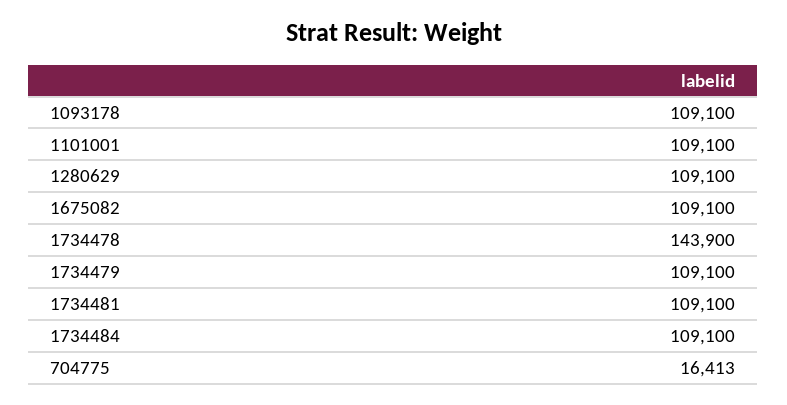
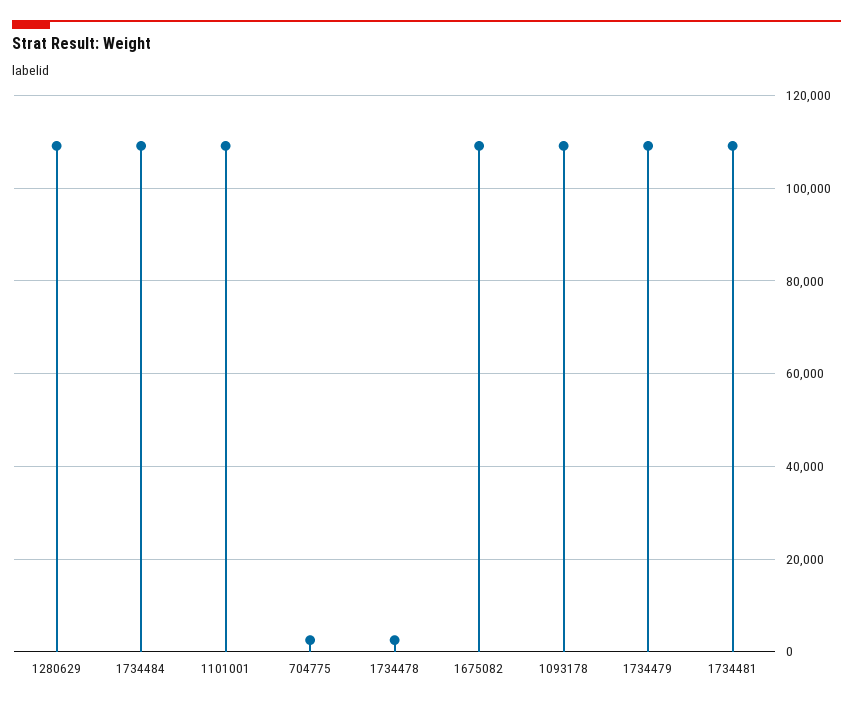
  {
    "1093178": 109100,
    "1101001": 109100,
    "1280629": 109100,
    "1675082": 109100,
-   "1734478": 143900,
+   "1734478": 2000,
    "1734479": 109100,
    "1734481": 109100,
    "1734484": 109100,
-   "704775": 16413
+   "704775": 2000
  }

